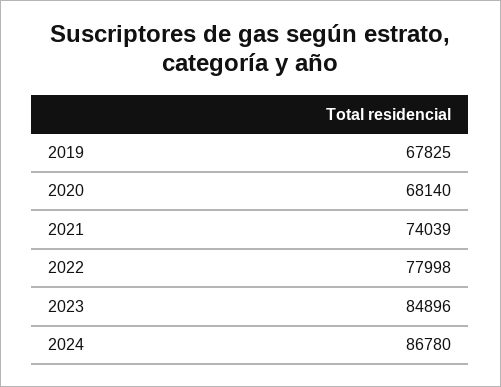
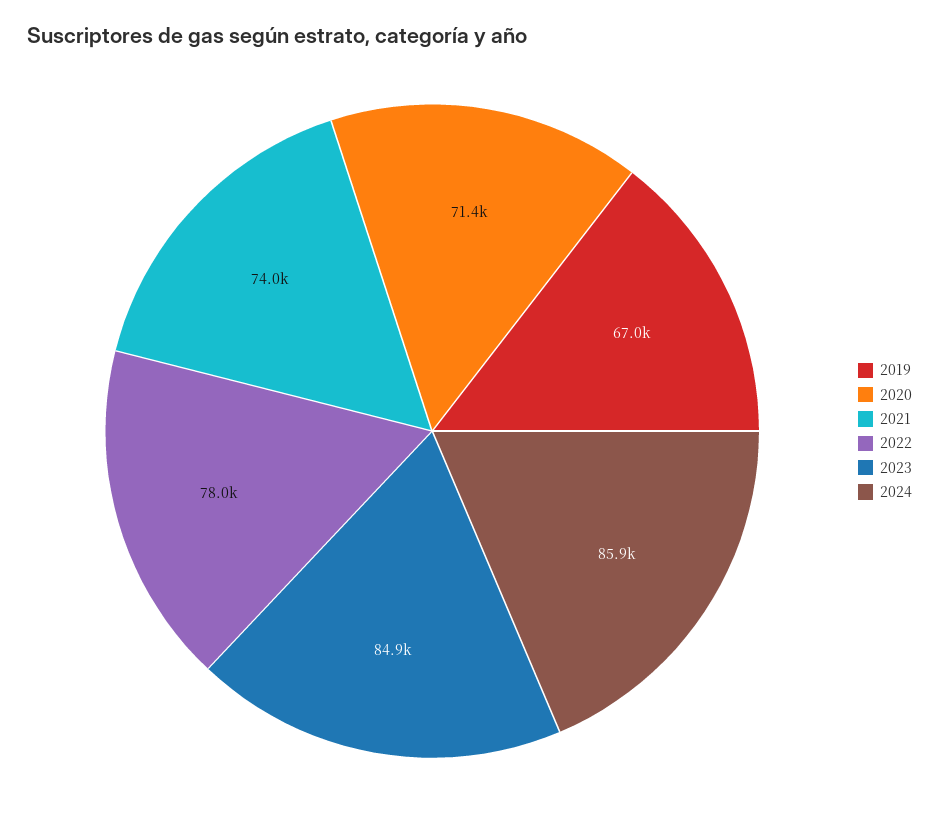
  {
-   "2019": 67825,
+   "2019": 67000,
-   "2020": 68140,
+   "2020": 71400,
    "2021": 74039,
    "2022": 77998,
    "2023": 84896,
-   "2024": 86780
+   "2024": 85900
  }

